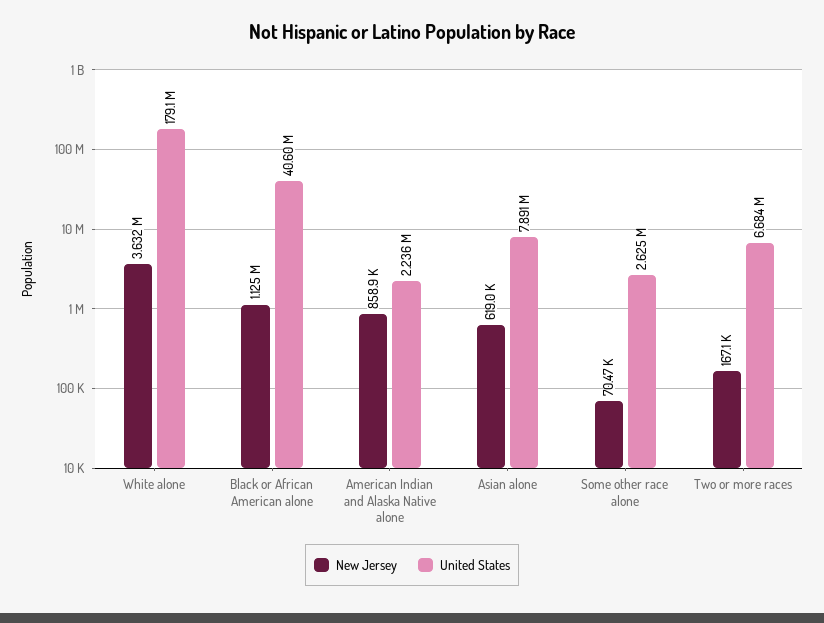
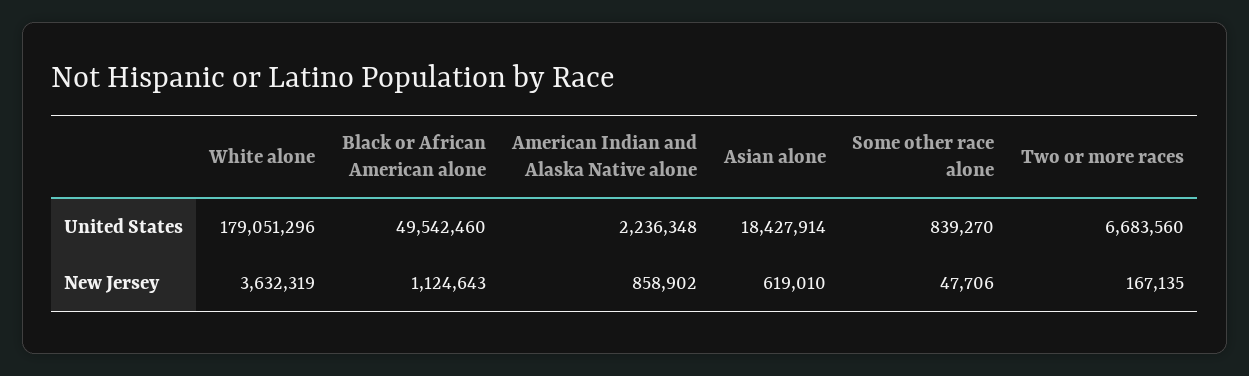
  {
    "New Jersey": {
      "White alone": 3632319,
      "Black or African American alone": 1124643,
      "American Indian and Alaska Native alone": 858902,
      "Asian alone": 619010,
-     "Some other race alone": 70470,
+     "Some other race alone": 47706,
      "Two or more races": 167135
    },
    "United States": {
      "White alone": 179051296,
-     "Black or African American alone": 40600000,
+     "Black or African American alone": 49542460,
      "American Indian and Alaska Native alone": 2236348,
-     "Asian alone": 7891000,
+     "Asian alone": 18427914,
-     "Some other race alone": 2625000,
+     "Some other race alone": 839270,
      "Two or more races": 6683560
    }
  }

